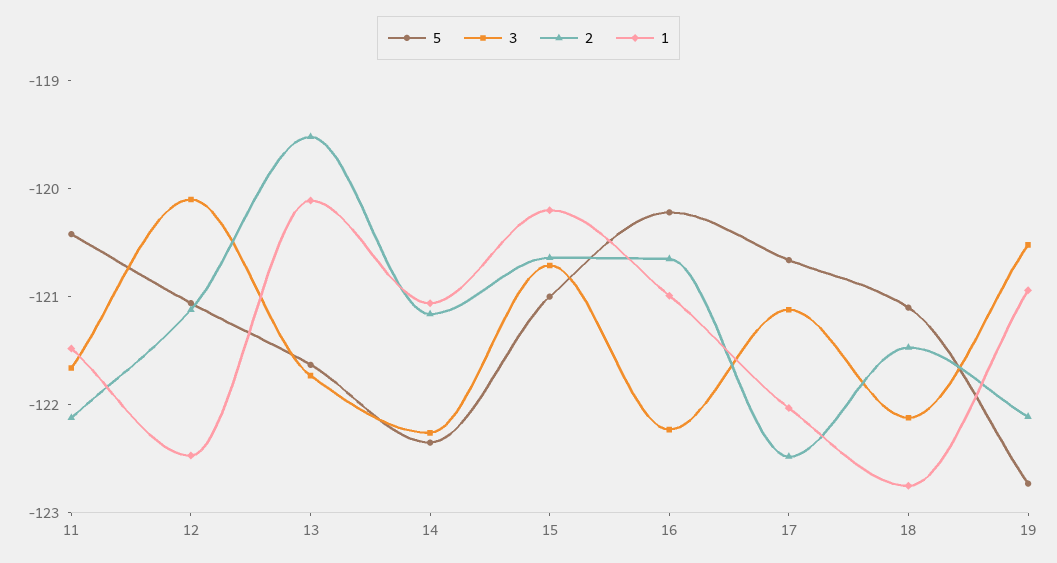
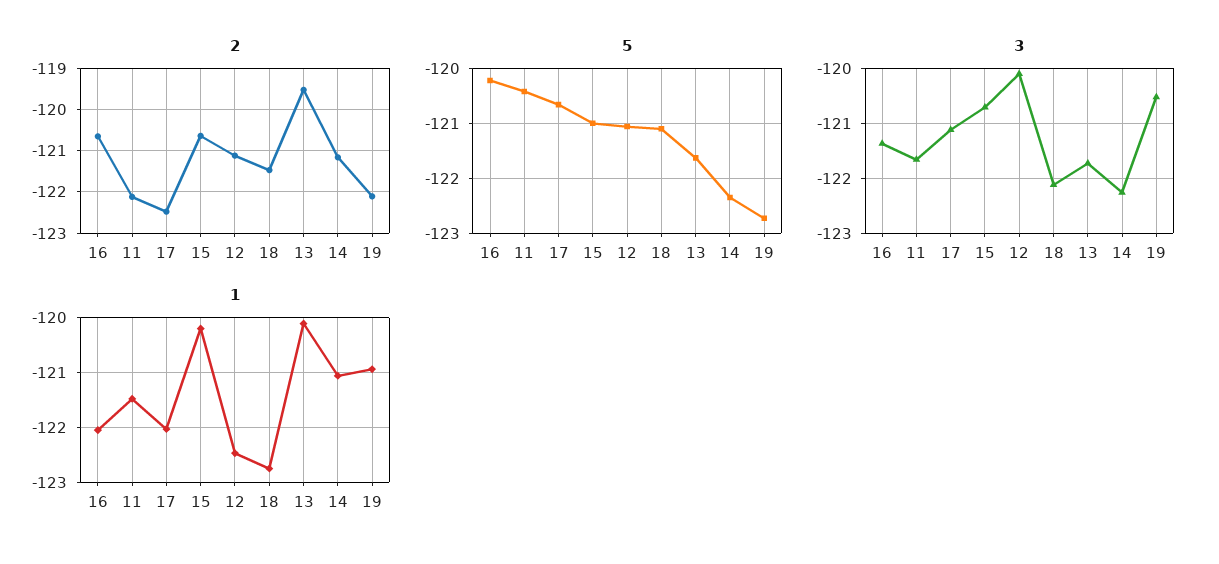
  {
    "5": {
      "11": -120.4,
      "12": -121,
      "13": -121.6,
      "14": -122.4,
      "15": -121,
      "16": -120.2,
      "17": -120.6,
      "18": -121.2,
      "19": -122.8
    },
    "3": {
      "11": -121.6,
      "12": -120.2,
      "13": -121.8,
      "14": -122.2,
      "15": -120.8,
-     "16": -122.2,
+     "16": -121.4,
      "17": -121.2,
      "18": -122.2,
      "19": -120.6
    },
    "2": {
      "11": -122.2,
      "12": -121.2,
      "13": -119.6,
      "14": -121.2,
      "15": -120.6,
      "16": -120.6,
      "17": -122.4,
      "18": -121.4,
      "19": -122.2
    },
    "1": {
      "11": -121.4,
      "12": -122.4,
      "13": -120.2,
      "14": -121,
      "15": -120.2,
-     "16": -121,
+     "16": -122,
      "17": -122,
      "18": -122.8,
      "19": -121
    }
  }

